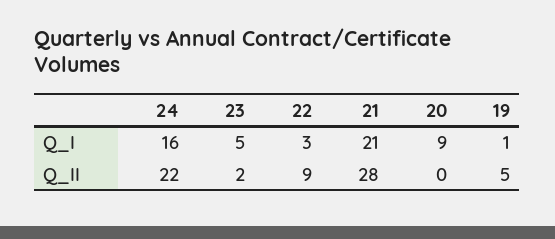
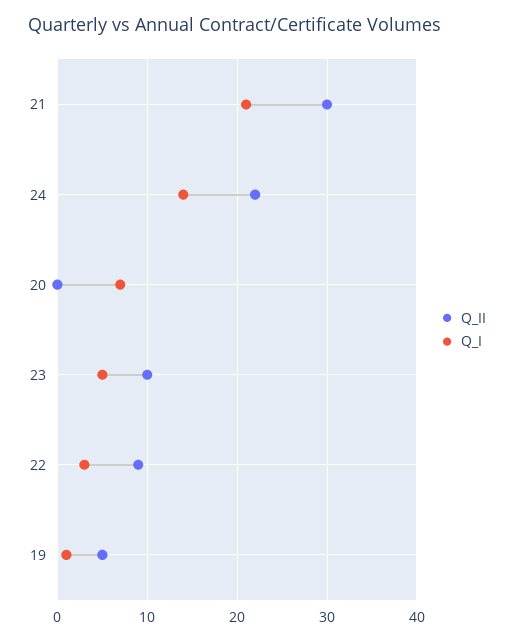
  {
    "Q_I": {
-     "24": 16,
+     "24": 14,
      "23": 5,
      "22": 3,
      "21": 21,
-     "20": 9,
+     "20": 7,
      "19": 1
    },
    "Q_II": {
      "24": 22,
-     "23": 2,
+     "23": 10,
      "22": 9,
-     "21": 28,
+     "21": 30,
      "20": 0,
      "19": 5
    }
  }

